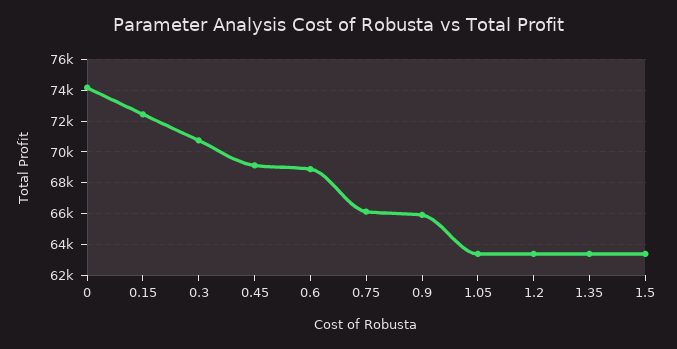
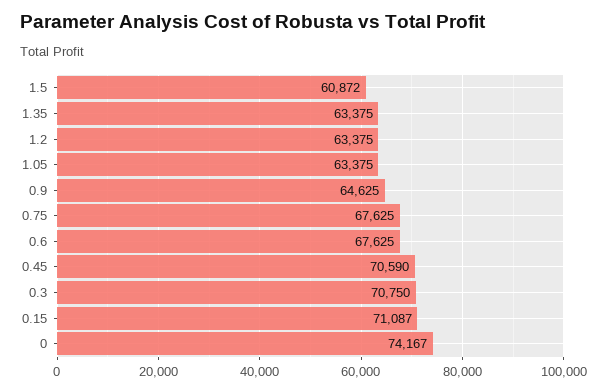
  {
    "0": 74167,
-   "0.15": 72500,
+   "0.15": 71087,
    "0.3": 70750,
-   "0.45": 69000,
+   "0.45": 70590,
-   "0.6": 69000,
+   "0.6": 67625,
-   "0.75": 66000,
+   "0.75": 67625,
-   "0.9": 66000,
+   "0.9": 64625,
    "1.05": 63375,
    "1.2": 63375,
    "1.35": 63375,
-   "1.5": 63500
+   "1.5": 60872
  }

